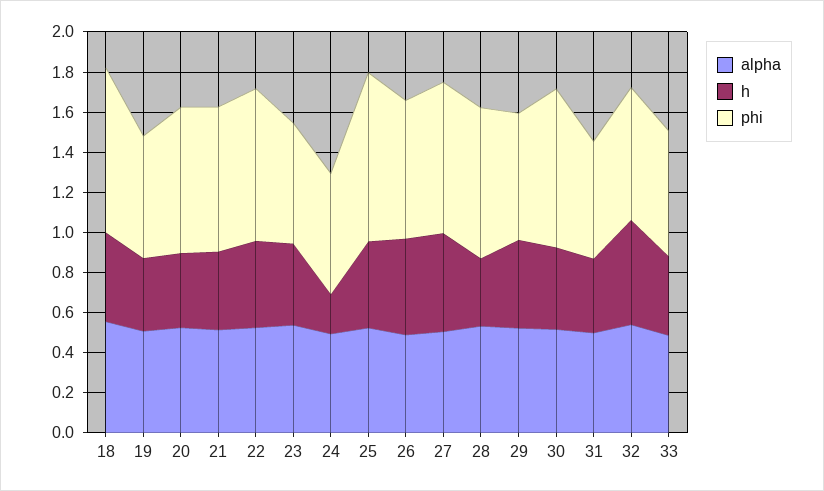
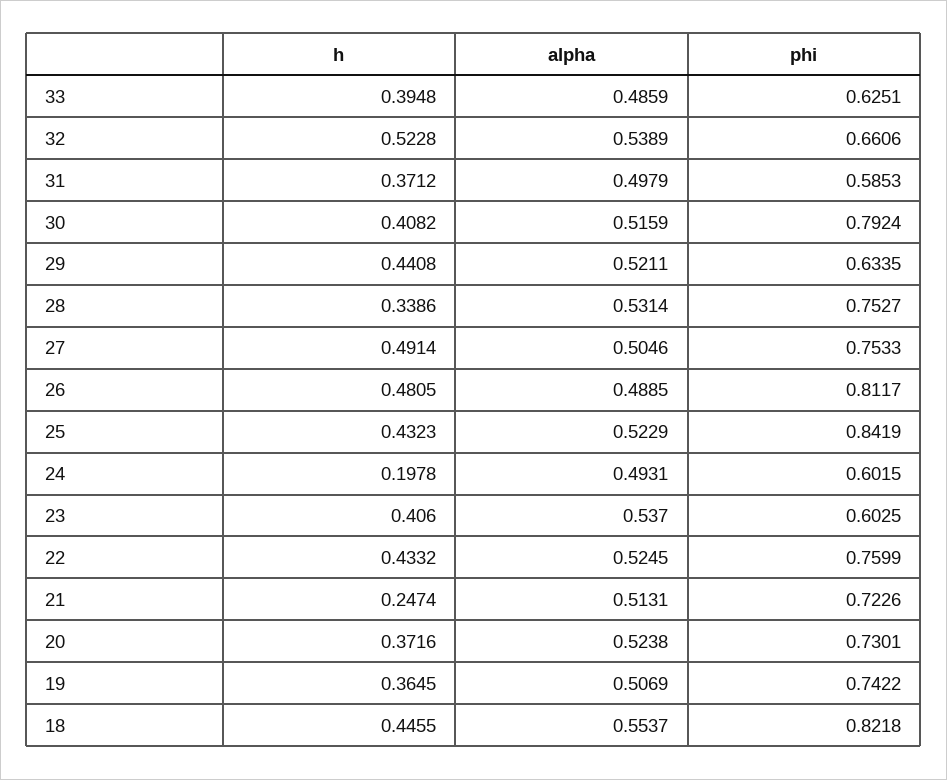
  {
    "alpha": {
      "18": 0.5537,
      "19": 0.5069,
      "20": 0.5238,
      "21": 0.5131,
      "22": 0.5245,
      "23": 0.537,
      "24": 0.4931,
      "25": 0.5229,
      "26": 0.4885,
      "27": 0.5046,
      "28": 0.5314,
      "29": 0.5211,
      "30": 0.5159,
      "31": 0.4979,
      "32": 0.5389,
      "33": 0.4859
    },
    "h": {
      "18": 0.4455,
      "19": 0.3645,
      "20": 0.3716,
-     "21": 0.4,
+     "21": 0.2474,
      "22": 0.4332,
      "23": 0.406,
      "24": 0.1978,
      "25": 0.4323,
      "26": 0.4805,
      "27": 0.4914,
      "28": 0.3386,
      "29": 0.4408,
      "30": 0.4082,
      "31": 0.3712,
      "32": 0.5228,
      "33": 0.3948
    },
    "phi": {
      "18": 0.8218,
-     "19": 0.6,
+     "19": 0.7422,
      "20": 0.7301,
      "21": 0.7226,
      "22": 0.7599,
      "23": 0.6025,
      "24": 0.6015,
      "25": 0.8419,
-     "26": 0.7,
+     "26": 0.8117,
      "27": 0.7533,
      "28": 0.7527,
      "29": 0.6335,
      "30": 0.7924,
      "31": 0.5853,
      "32": 0.6606,
      "33": 0.6251
    }
  }

